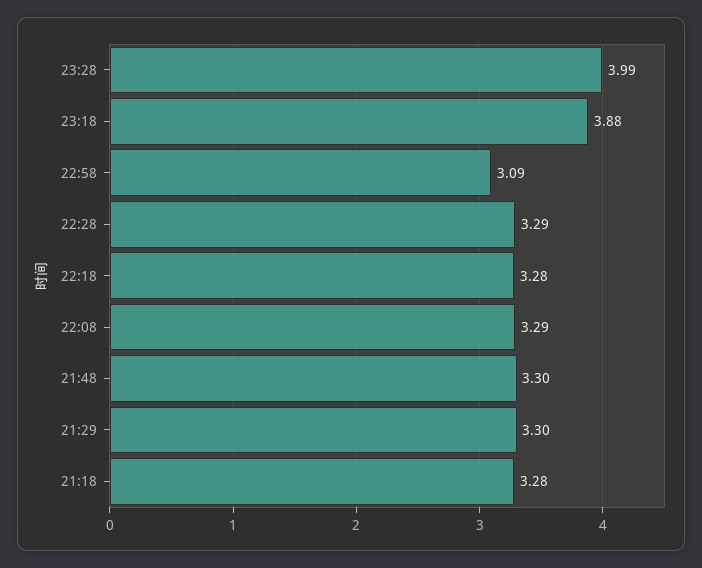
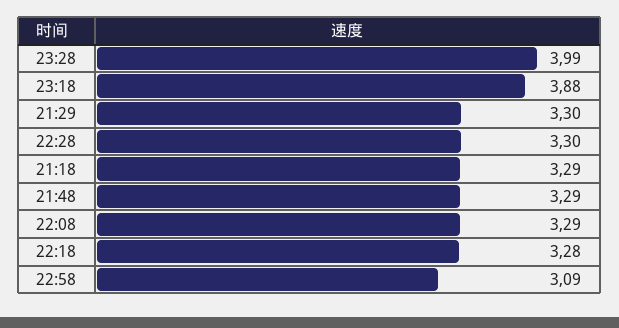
  {
    "23:28": 3.99,
    "23:18": 3.88,
    "22:58": 3.09,
-   "22:28": 3.29,
+   "22:28": 3.3,
    "22:18": 3.28,
    "22:08": 3.29,
-   "21:48": 3.3,
+   "21:48": 3.29,
    "21:29": 3.3,
-   "21:18": 3.28
+   "21:18": 3.29
  }

